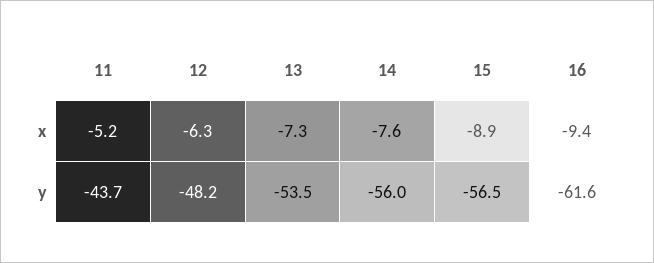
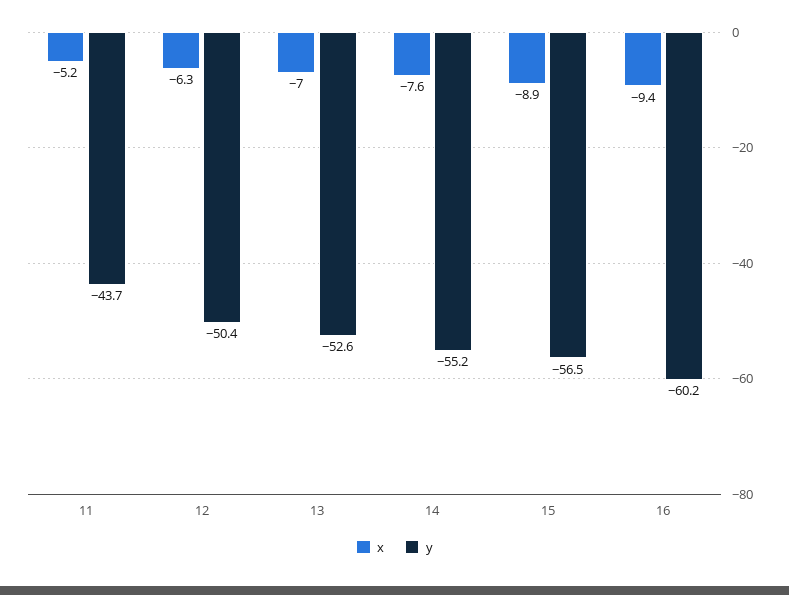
  {
    "x": {
      "11": -5.2,
      "12": -6.3,
-     "13": -7.3,
+     "13": -7,
      "14": -7.6,
      "15": -8.9,
      "16": -9.4
    },
    "y": {
      "11": -43.7,
-     "12": -48.2,
+     "12": -50.4,
-     "13": -53.5,
+     "13": -52.6,
-     "14": -56,
+     "14": -55.2,
      "15": -56.5,
-     "16": -61.6
+     "16": -60.2
    }
  }

